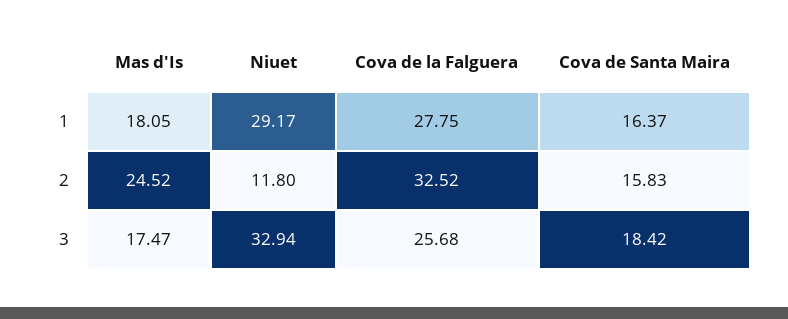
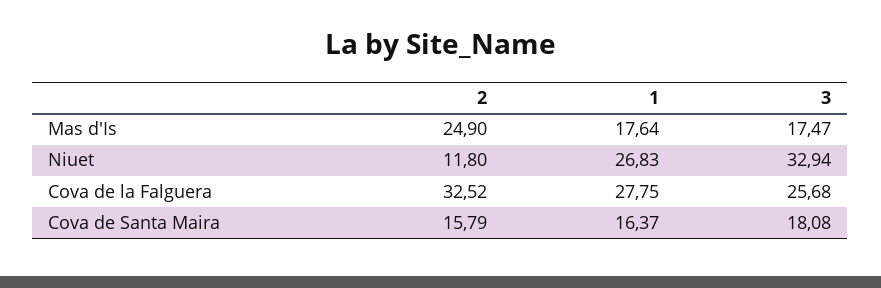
  {
    "Mas d'Is": {
-     "1": 18.05,
+     "1": 17.64,
-     "2": 24.52,
+     "2": 24.9,
      "3": 17.47
    },
    "Niuet": {
-     "1": 29.17,
+     "1": 26.83,
      "2": 11.8,
      "3": 32.94
    },
    "Cova de la Falguera": {
      "1": 27.75,
      "2": 32.52,
      "3": 25.68
    },
    "Cova de Santa Maira": {
      "1": 16.37,
-     "2": 15.83,
+     "2": 15.79,
-     "3": 18.42
+     "3": 18.08
    }
  }

